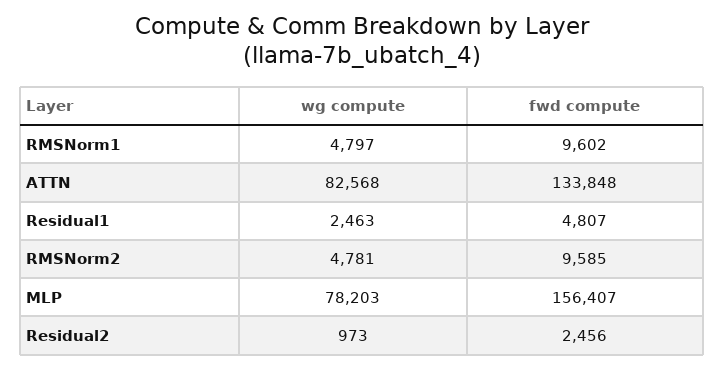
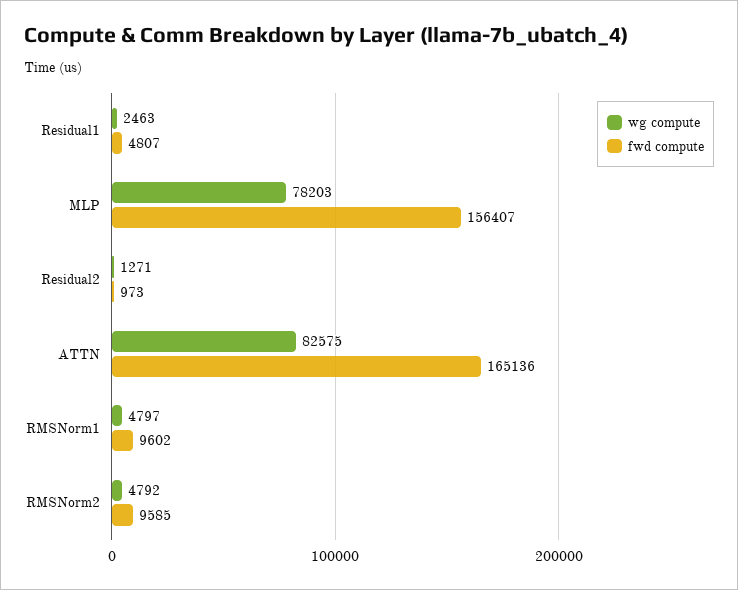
  {
    "wg compute": {
      "RMSNorm1": 4797,
-     "ATTN": 82568,
+     "ATTN": 82575,
      "Residual1": 2463,
-     "RMSNorm2": 4781,
+     "RMSNorm2": 4792,
      "MLP": 78203,
-     "Residual2": 973
+     "Residual2": 1271
    },
    "fwd compute": {
      "RMSNorm1": 9602,
-     "ATTN": 133848,
+     "ATTN": 165136,
      "Residual1": 4807,
      "RMSNorm2": 9585,
      "MLP": 156407,
-     "Residual2": 2456
+     "Residual2": 973
    }
  }

